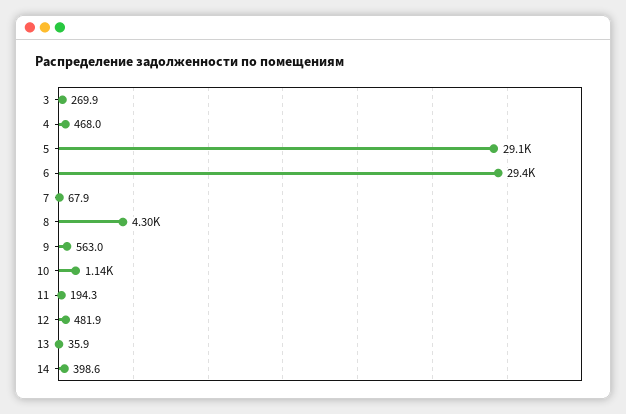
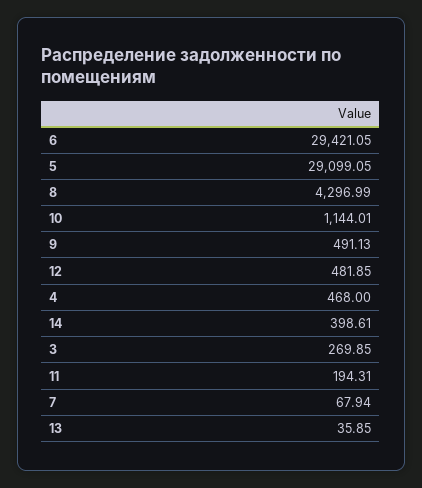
  {
    "3": 269.85,
    "4": 468,
    "5": 29099.05,
    "6": 29421.05,
    "7": 67.94,
    "8": 4296.99,
-   "9": 563,
+   "9": 491.13,
    "10": 1144.01,
    "11": 194.31,
    "12": 481.85,
    "13": 35.85,
    "14": 398.61
  }

